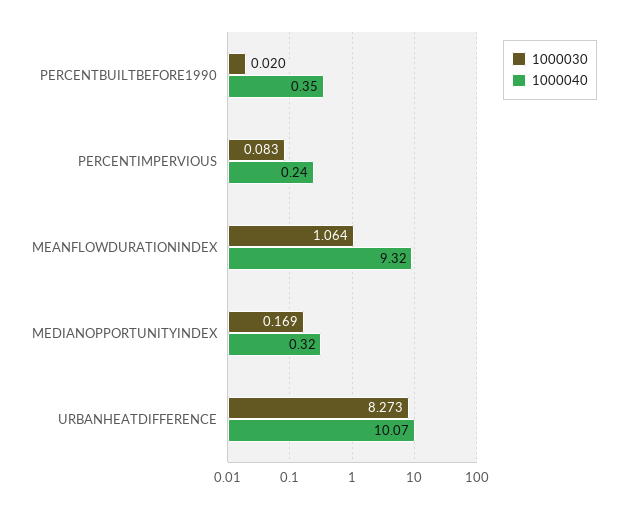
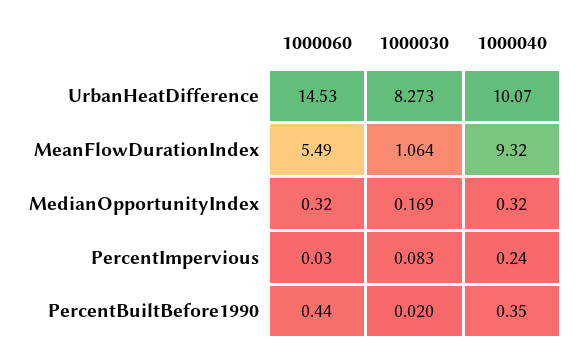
  {
    "1000030": {
      "PERCENTBUILTBEFORE1990": 0.02,
      "PERCENTIMPERVIOUS": 0.083,
      "MEANFLOWDURATIONINDEX": 1.064,
      "MEDIANOPPORTUNITYINDEX": 0.169,
      "URBANHEATDIFFERENCE": 8.273
    },
    "1000040": {
      "PERCENTBUILTBEFORE1990": 0.35,
      "PERCENTIMPERVIOUS": 0.24,
      "MEANFLOWDURATIONINDEX": 9.32,
      "MEDIANOPPORTUNITYINDEX": 0.32,
      "URBANHEATDIFFERENCE": 10.07
-   }
+   },
+   "1000060": {
+     "URBANHEATDIFFERENCE": 14.53,
+     "MEANFLOWDURATIONINDEX": 5.49,
+     "MEDIANOPPORTUNITYINDEX": 0.32,
+     "PERCENTIMPERVIOUS": 0.03,
+     "PERCENTBUILTBEFORE1990": 0.44
+   }
  }

